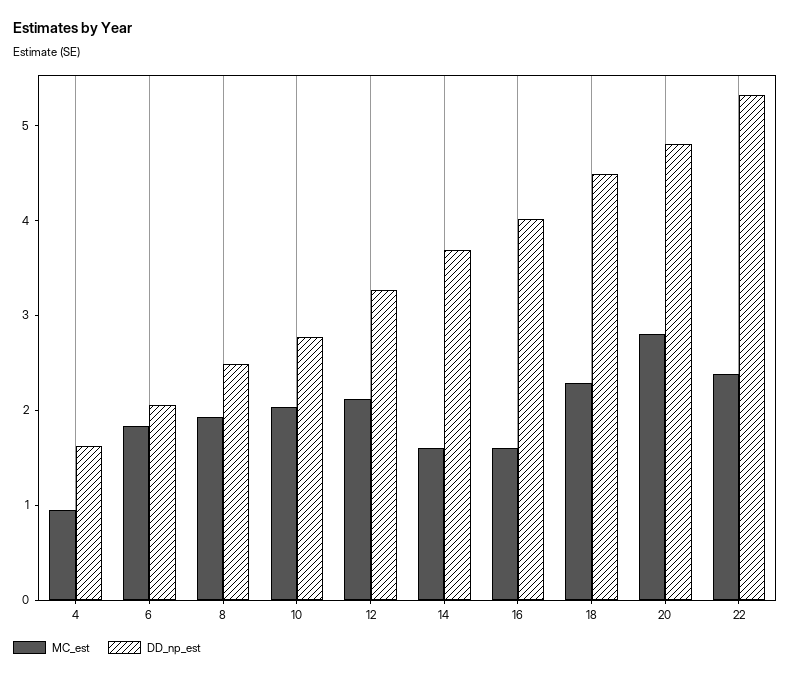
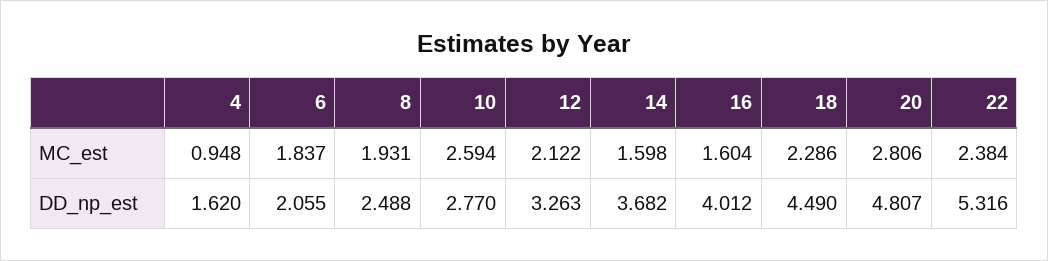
  {
    "MC_est": {
      "4": 0.948,
      "6": 1.837,
      "8": 1.931,
-     "10": 2,
+     "10": 2.594,
      "12": 2.122,
      "14": 1.598,
      "16": 1.604,
      "18": 2.286,
      "20": 2.806,
      "22": 2.384
    },
    "DD_np_est": {
      "4": 1.62,
      "6": 2.055,
      "8": 2.488,
      "10": 2.77,
      "12": 3.263,
      "14": 3.682,
      "16": 4.012,
      "18": 4.49,
      "20": 4.807,
      "22": 5.316
    }
  }

